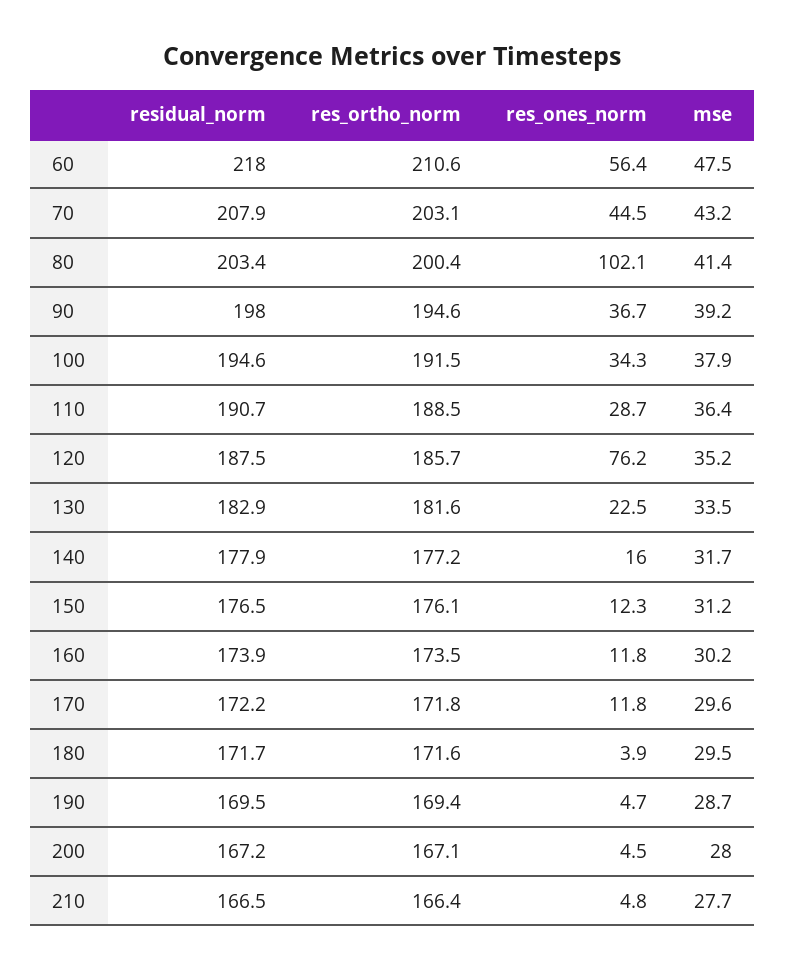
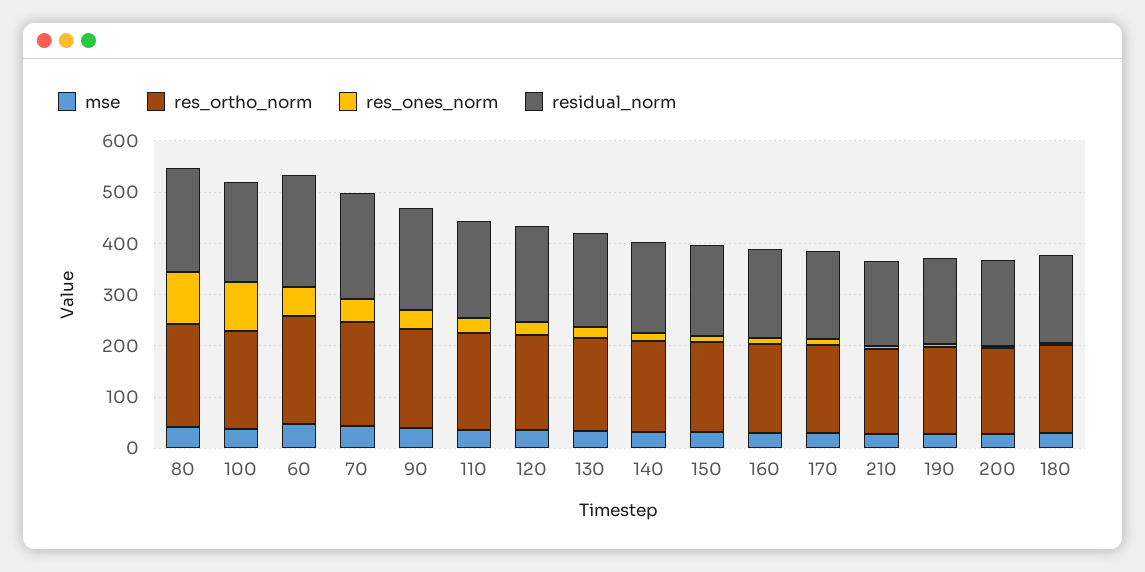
  {
    "residual_norm": {
      "60": 218,
      "70": 207.9,
      "80": 203.4,
      "90": 198,
      "100": 194.6,
      "110": 190.7,
      "120": 187.5,
      "130": 182.9,
      "140": 177.9,
      "150": 176.5,
      "160": 173.9,
      "170": 172.2,
      "180": 171.7,
      "190": 169.5,
      "200": 167.2,
      "210": 166.5
    },
    "res_ortho_norm": {
      "60": 210.6,
      "70": 203.1,
      "80": 200.4,
      "90": 194.6,
      "100": 191.5,
      "110": 188.5,
      "120": 185.7,
      "130": 181.6,
      "140": 177.2,
      "150": 176.1,
      "160": 173.5,
      "170": 171.8,
      "180": 171.6,
      "190": 169.4,
      "200": 167.1,
      "210": 166.4
    },
    "res_ones_norm": {
      "60": 56.4,
      "70": 44.5,
      "80": 102.1,
      "90": 36.7,
-     "100": 34.3,
+     "100": 100,
      "110": 28.7,
-     "120": 76.2,
+     "120": 20,
      "130": 22.5,
      "140": 16,
      "150": 12.3,
      "160": 11.8,
      "170": 11.8,
      "180": 3.9,
      "190": 4.7,
      "200": 4.5,
      "210": 4.8
    },
    "mse": {
      "60": 47.5,
      "70": 43.2,
      "80": 41.4,
      "90": 39.2,
      "100": 37.9,
      "110": 36.4,
      "120": 35.2,
      "130": 33.5,
      "140": 31.7,
      "150": 31.2,
      "160": 30.2,
      "170": 29.6,
      "180": 29.5,
      "190": 28.7,
      "200": 28,
      "210": 27.7
    }
  }

